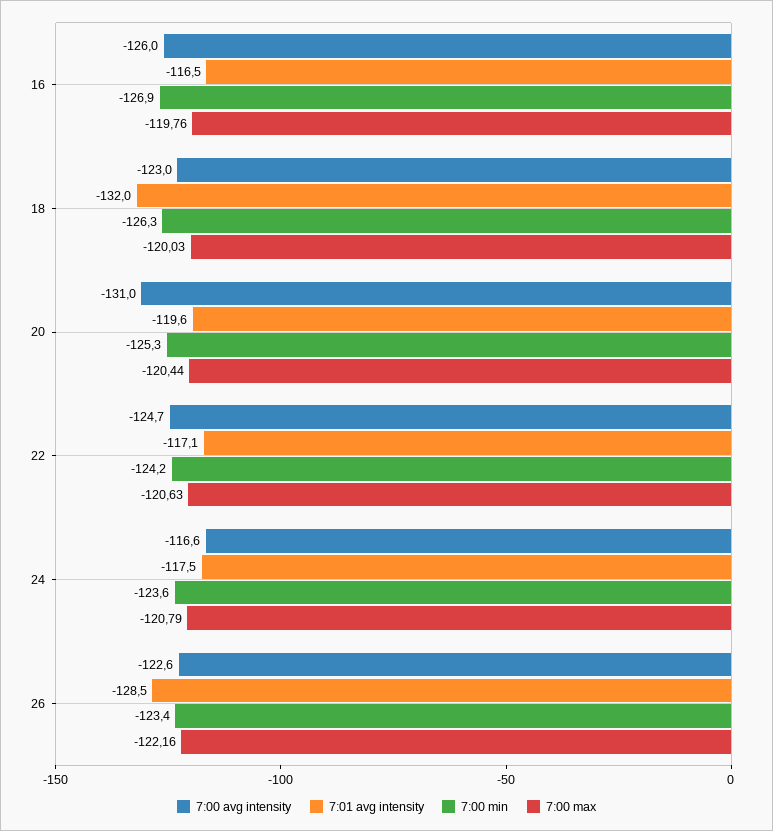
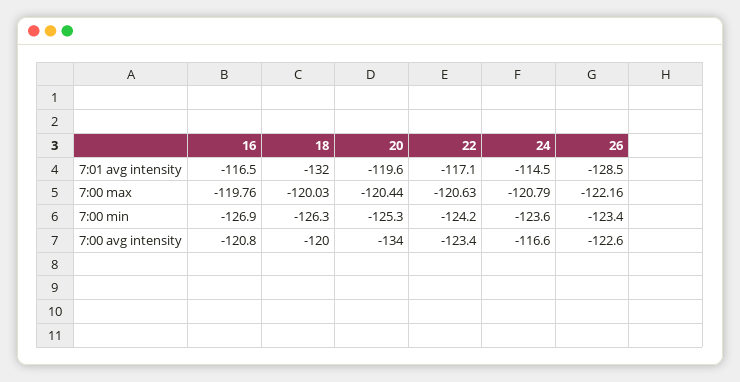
  {
    "7:00 avg intensity": {
-     "16": -126,
+     "16": -120.8,
-     "18": -123,
+     "18": -120,
-     "20": -131,
+     "20": -134,
-     "22": -124.7,
+     "22": -123.4,
      "24": -116.6,
      "26": -122.6
    },
    "7:01 avg intensity": {
      "16": -116.5,
      "18": -132,
      "20": -119.6,
      "22": -117.1,
-     "24": -117.5,
+     "24": -114.5,
      "26": -128.5
    },
    "7:00 min": {
      "16": -126.9,
      "18": -126.3,
      "20": -125.3,
      "22": -124.2,
      "24": -123.6,
      "26": -123.4
    },
    "7:00 max": {
      "16": -119.76,
      "18": -120.03,
      "20": -120.44,
      "22": -120.63,
      "24": -120.79,
      "26": -122.16
    }
  }

